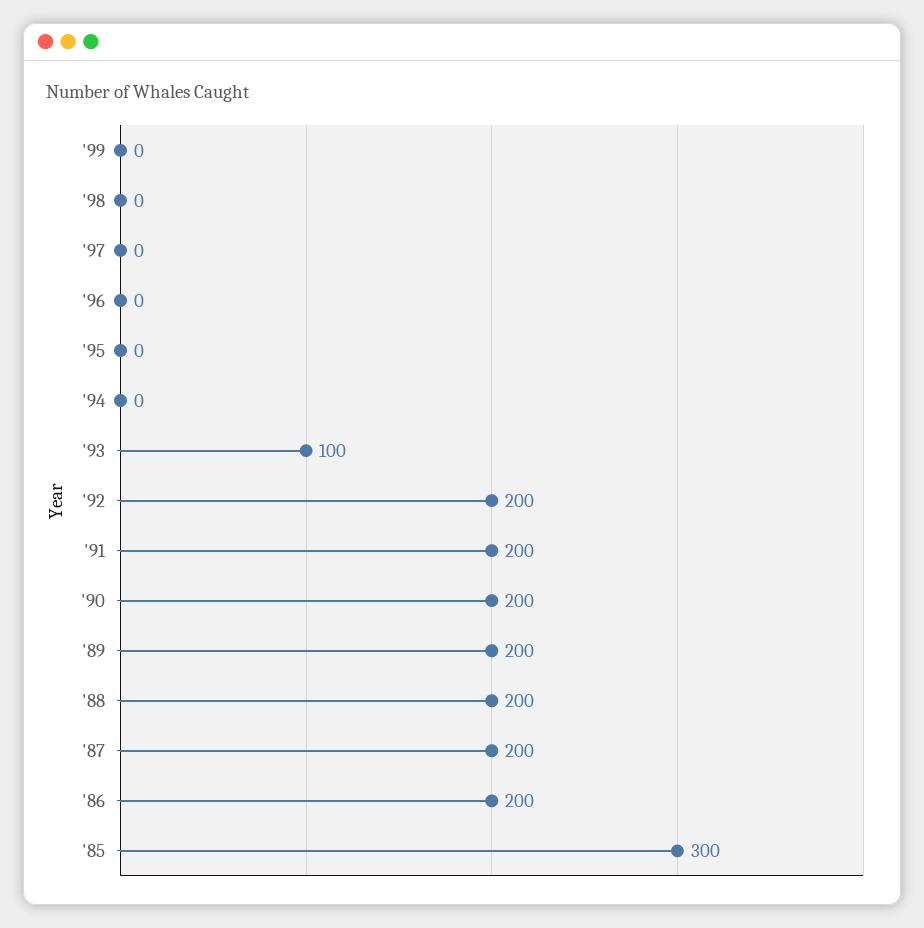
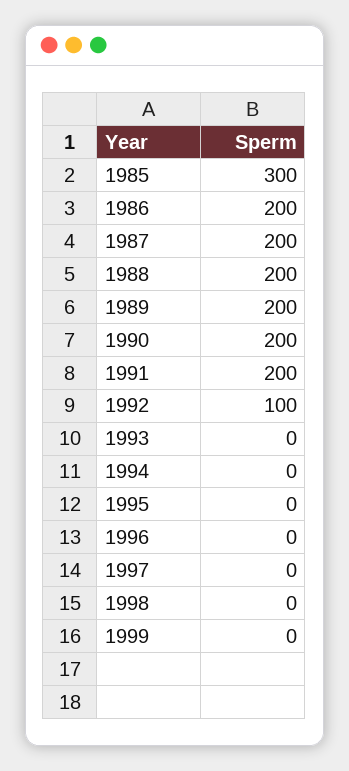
  {
    "'99": 0,
    "'98": 0,
    "'97": 0,
    "'96": 0,
    "'95": 0,
    "'94": 0,
-   "'93": 100,
+   "'93": 0,
-   "'92": 200,
+   "'92": 100,
    "'91": 200,
    "'90": 200,
    "'89": 200,
    "'88": 200,
    "'87": 200,
    "'86": 200,
    "'85": 300
  }

